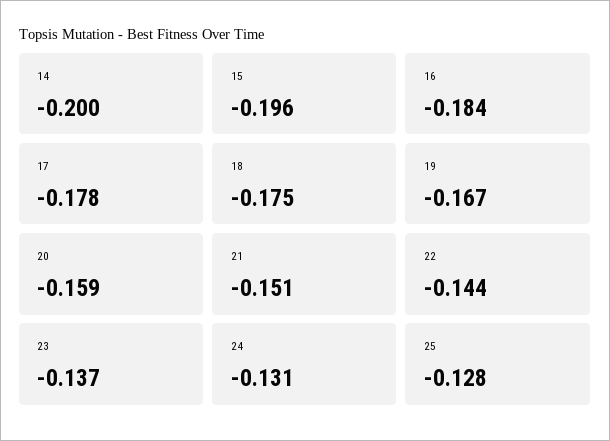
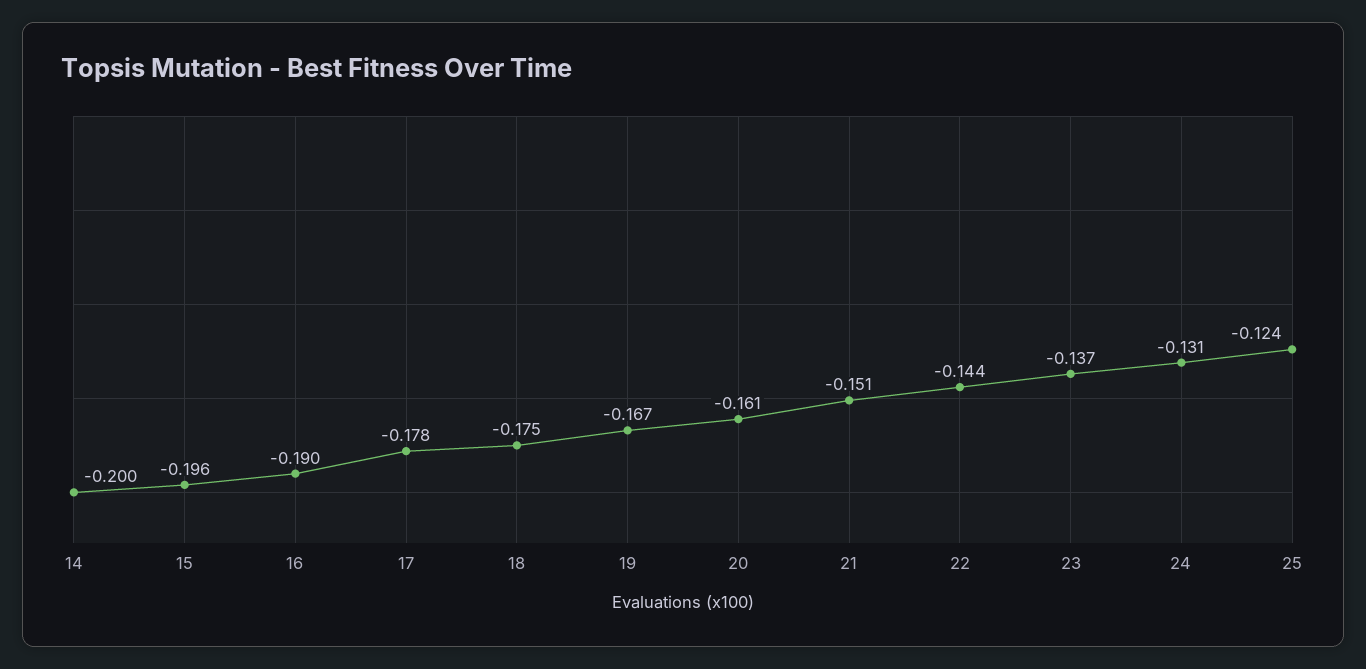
  {
    "14": -0.2,
    "15": -0.196,
-   "16": -0.184,
+   "16": -0.19,
    "17": -0.178,
    "18": -0.175,
    "19": -0.167,
-   "20": -0.159,
+   "20": -0.161,
    "21": -0.151,
    "22": -0.144,
    "23": -0.137,
    "24": -0.131,
-   "25": -0.128
+   "25": -0.124
  }

